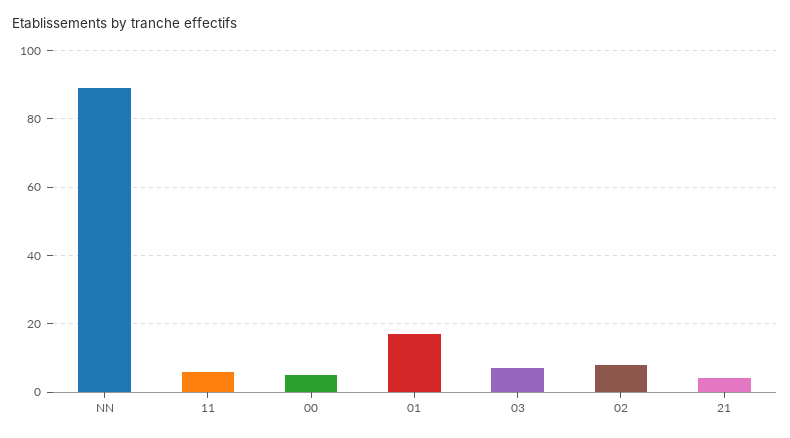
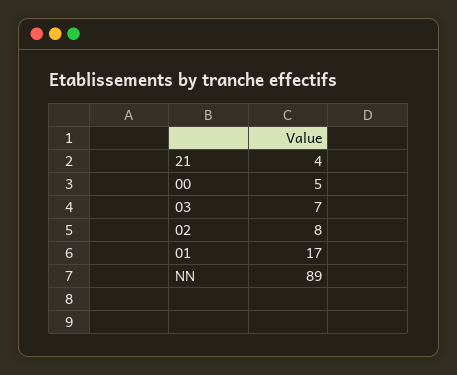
  {
    "NN": 89,
-   "11": 5,
    "00": 5,
    "01": 17,
    "03": 7,
    "02": 8,
    "21": 4
  }

